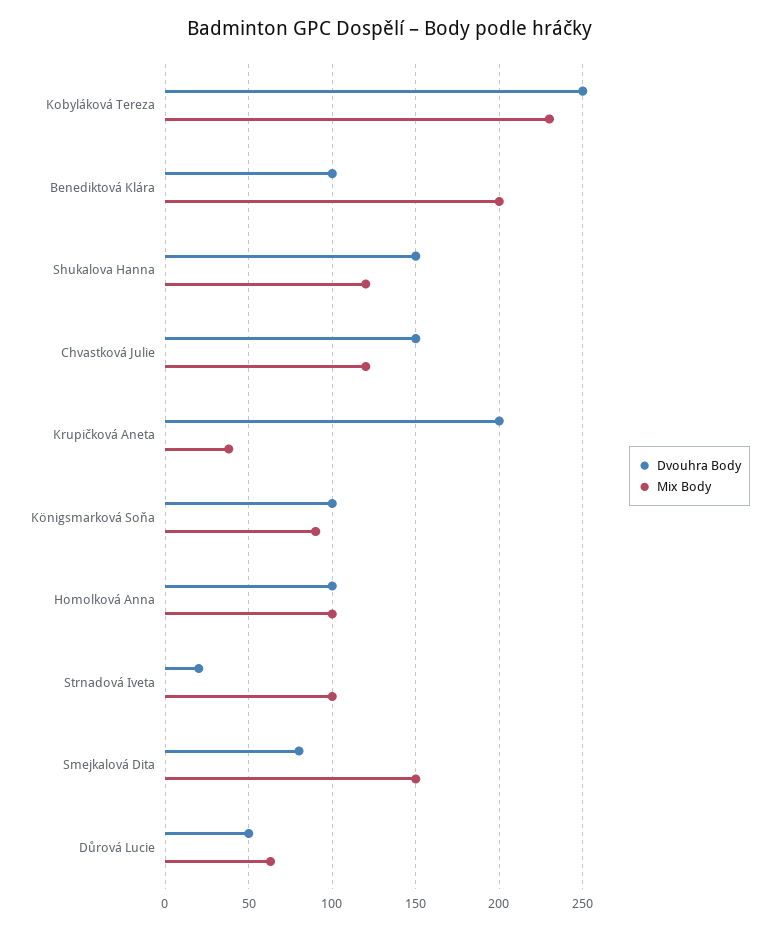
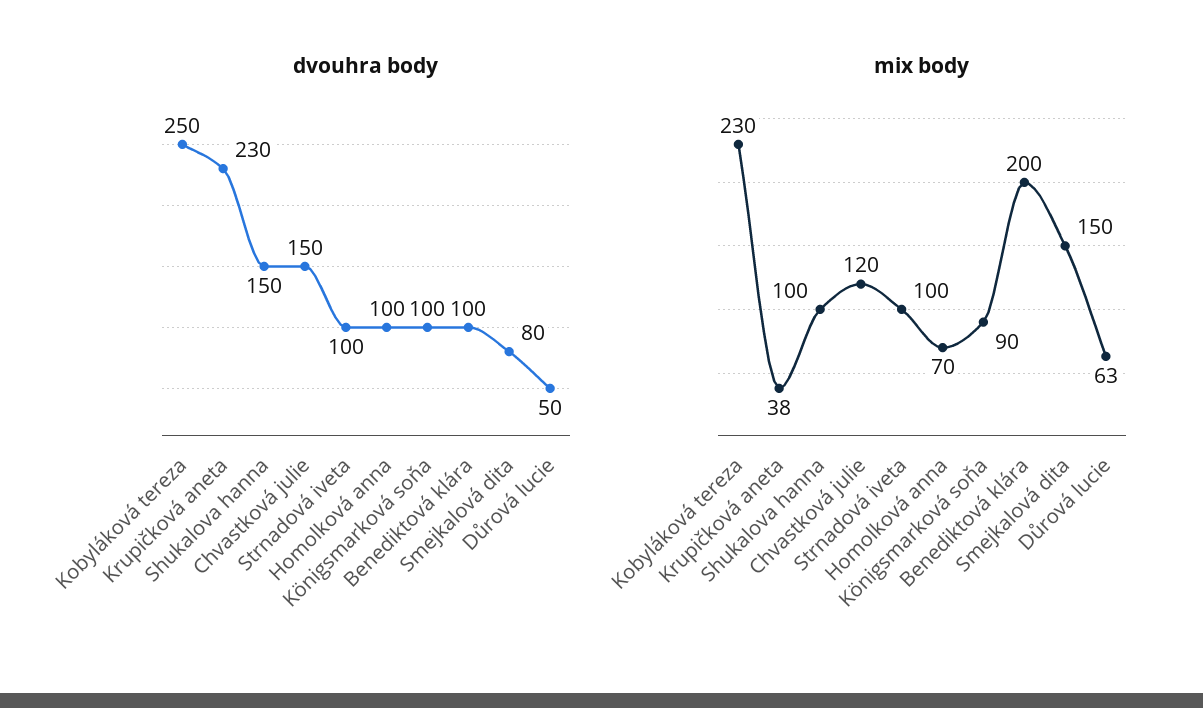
  {
    "Dvouhra Body": {
      "Kobyláková Tereza": 250,
      "Benediktová Klára": 100,
      "Shukalova Hanna": 150,
      "Chvastková Julie": 150,
-     "Krupičková Aneta": 200,
+     "Krupičková Aneta": 230,
      "Königsmarková Soňa": 100,
      "Homolková Anna": 100,
-     "Strnadová Iveta": 20,
+     "Strnadová Iveta": 100,
      "Smejkalová Dita": 80,
      "Důrová Lucie": 50
    },
    "Mix Body": {
      "Kobyláková Tereza": 230,
      "Benediktová Klára": 200,
-     "Shukalova Hanna": 120,
+     "Shukalova Hanna": 100,
      "Chvastková Julie": 120,
      "Krupičková Aneta": 38,
      "Königsmarková Soňa": 90,
-     "Homolková Anna": 100,
+     "Homolková Anna": 70,
      "Strnadová Iveta": 100,
      "Smejkalová Dita": 150,
      "Důrová Lucie": 63
    }
  }

